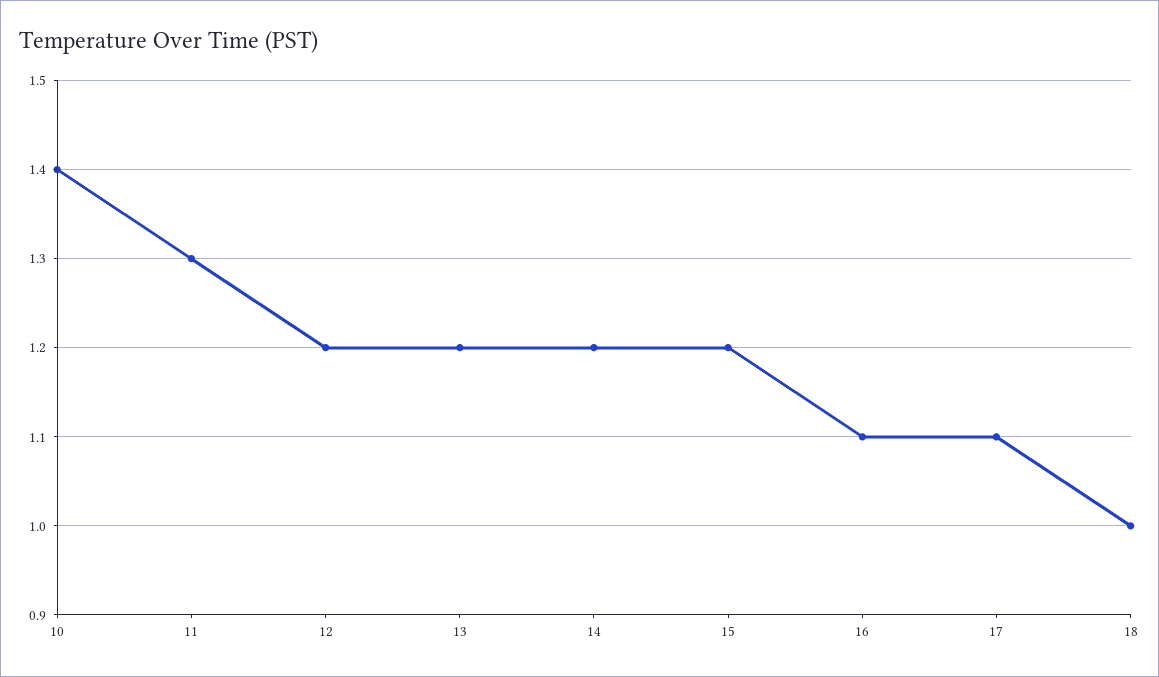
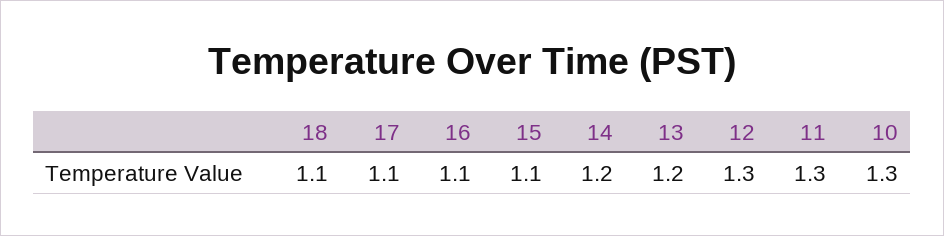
  {
-   "10": 1.4,
+   "10": 1.3,
    "11": 1.3,
-   "12": 1.2,
+   "12": 1.3,
    "13": 1.2,
    "14": 1.2,
-   "15": 1.2,
+   "15": 1.1,
    "16": 1.1,
    "17": 1.1,
-   "18": 1
+   "18": 1.1
  }

